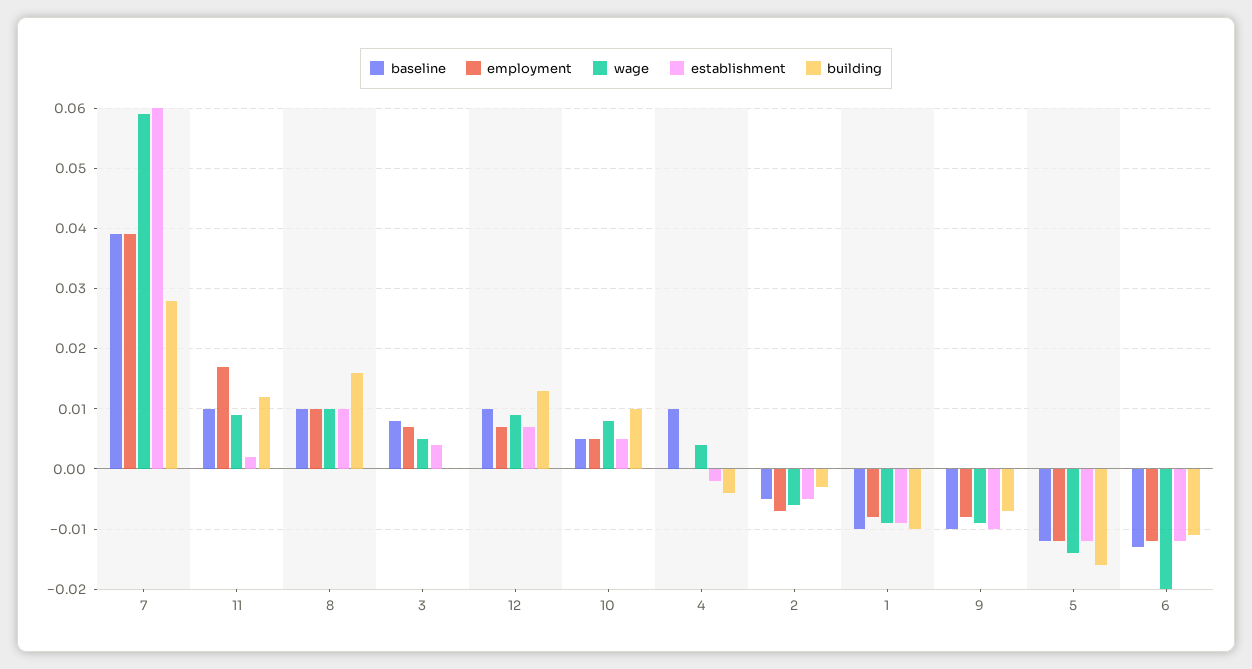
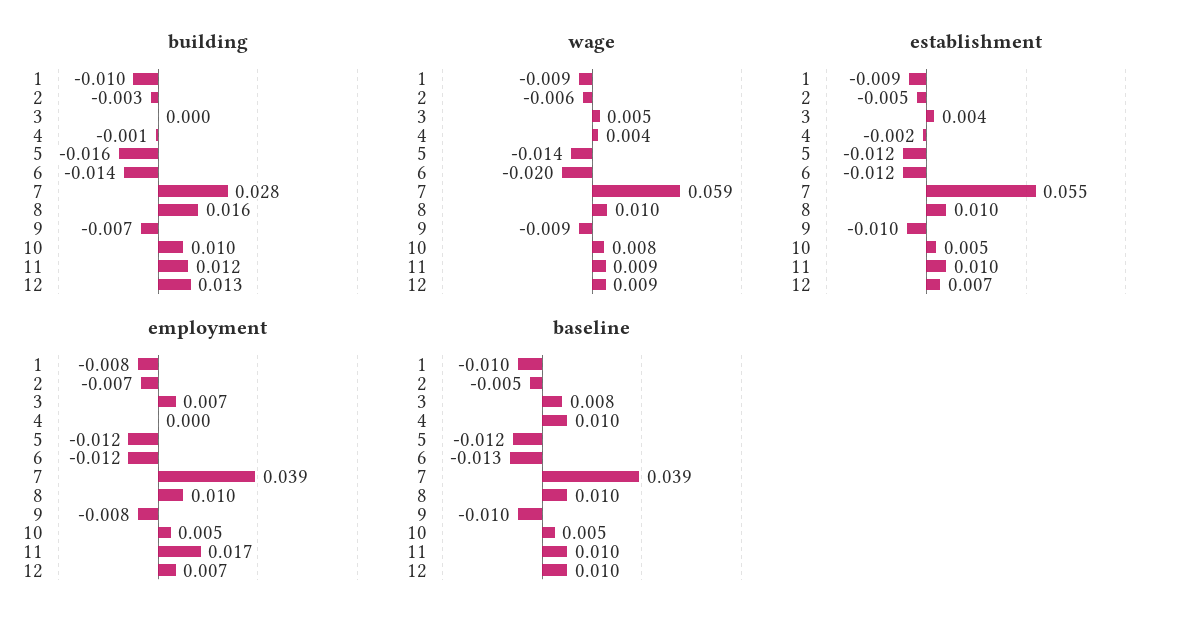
  {
    "baseline": {
      "7": 0.039,
      "11": 0.01,
      "8": 0.01,
      "3": 0.008,
      "12": 0.01,
      "10": 0.005,
      "4": 0.01,
      "2": -0.005,
      "1": -0.01,
      "9": -0.01,
      "5": -0.012,
      "6": -0.013
    },
    "employment": {
      "7": 0.039,
      "11": 0.017,
      "8": 0.01,
      "3": 0.007,
      "12": 0.007,
      "10": 0.005,
      "4": 0,
      "2": -0.007,
      "1": -0.008,
      "9": -0.008,
      "5": -0.012,
      "6": -0.012
    },
    "wage": {
      "7": 0.059,
      "11": 0.009,
      "8": 0.01,
      "3": 0.005,
      "12": 0.009,
      "10": 0.008,
      "4": 0.004,
      "2": -0.006,
      "1": -0.009,
      "9": -0.009,
      "5": -0.014,
      "6": -0.02
    },
    "establishment": {
-     "7": 0.06,
+     "7": 0.055,
-     "11": 0.002,
+     "11": 0.01,
      "8": 0.01,
      "3": 0.004,
      "12": 0.007,
      "10": 0.005,
      "4": -0.002,
      "2": -0.005,
      "1": -0.009,
      "9": -0.01,
      "5": -0.012,
      "6": -0.012
    },
    "building": {
      "7": 0.028,
      "11": 0.012,
      "8": 0.016,
      "3": 0,
      "12": 0.013,
      "10": 0.01,
-     "4": -0.004,
+     "4": -0.001,
      "2": -0.003,
      "1": -0.01,
      "9": -0.007,
      "5": -0.016,
-     "6": -0.011
+     "6": -0.014
    }
  }

